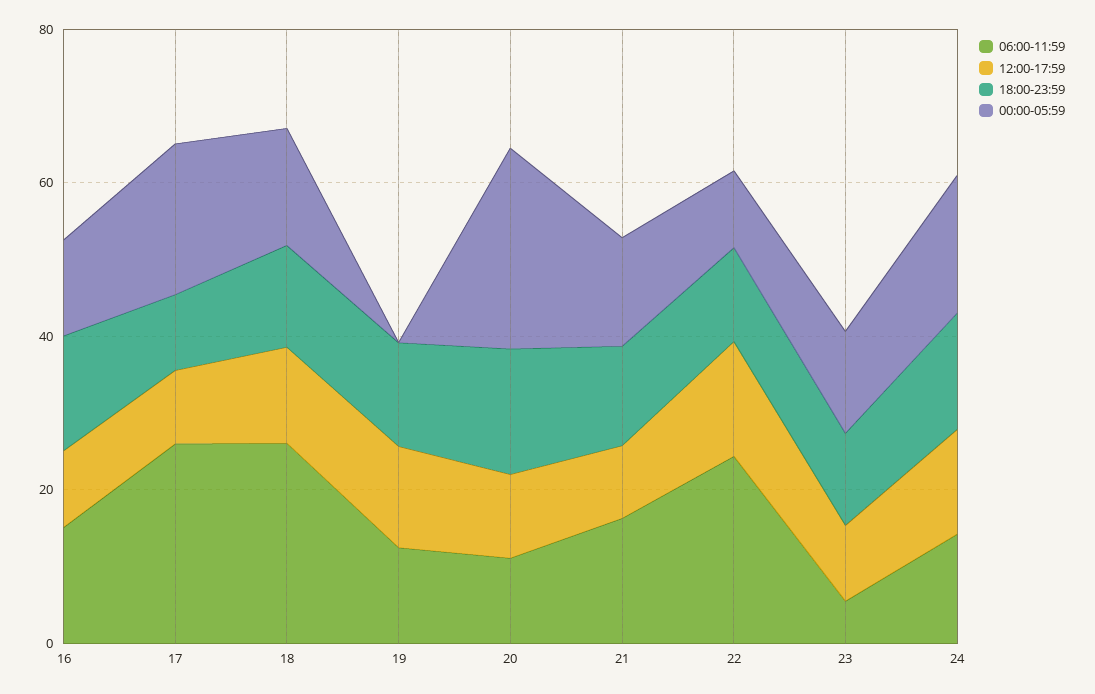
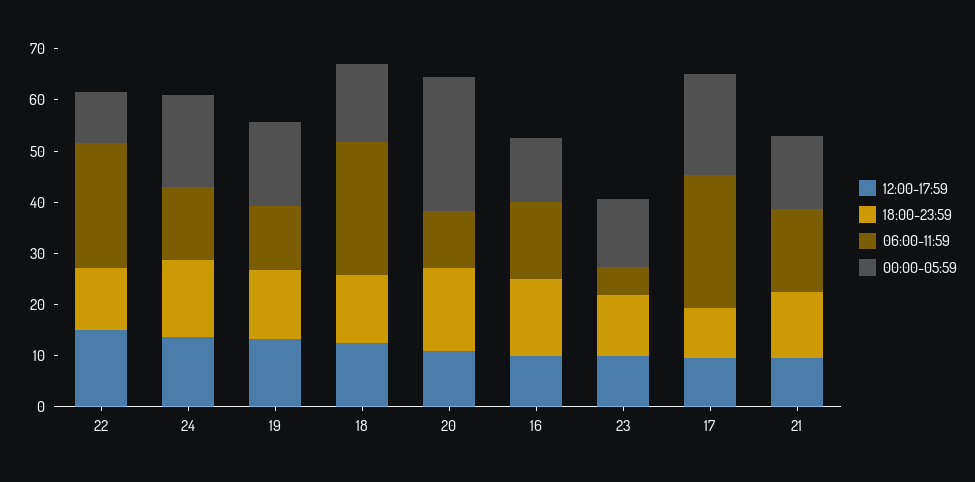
  {
    "06:00-11:59": {
      "16": 16,
      "17": 26,
      "18": 26,
      "19": 12,
      "20": 12,
      "21": 16,
      "22": 24,
      "23": 6,
      "24": 14
    },
    "12:00-17:59": {
      "16": 10,
      "17": 10,
      "18": 12,
      "19": 14,
      "20": 10,
      "21": 10,
      "22": 14,
      "23": 10,
      "24": 14
    },
    "18:00-23:59": {
      "16": 14,
      "17": 10,
      "18": 14,
      "19": 14,
      "20": 16,
      "21": 12,
      "22": 12,
      "23": 12,
      "24": 16
    },
    "00:00-05:59": {
      "16": 12,
      "17": 20,
      "18": 16,
-     "19": 0,
+     "19": 16,
      "20": 26,
      "21": 14,
      "22": 10,
      "23": 14,
      "24": 18
    }
  }

